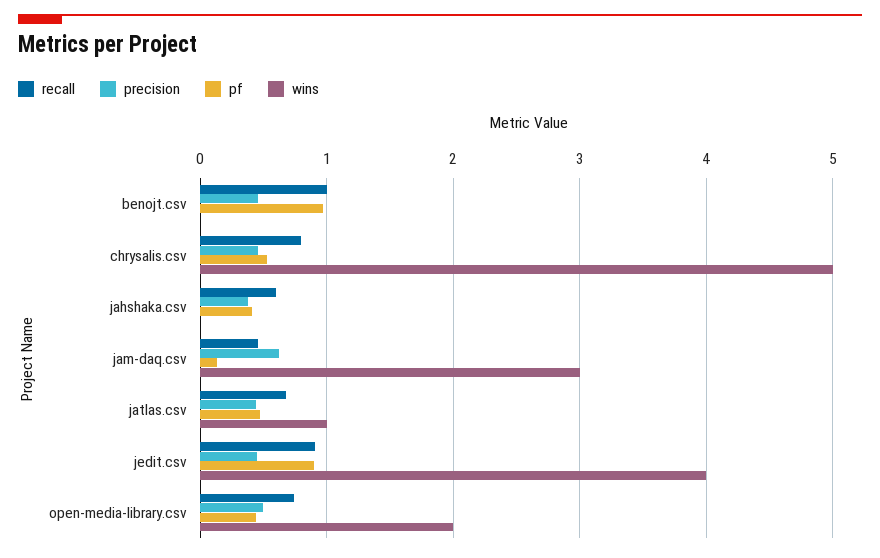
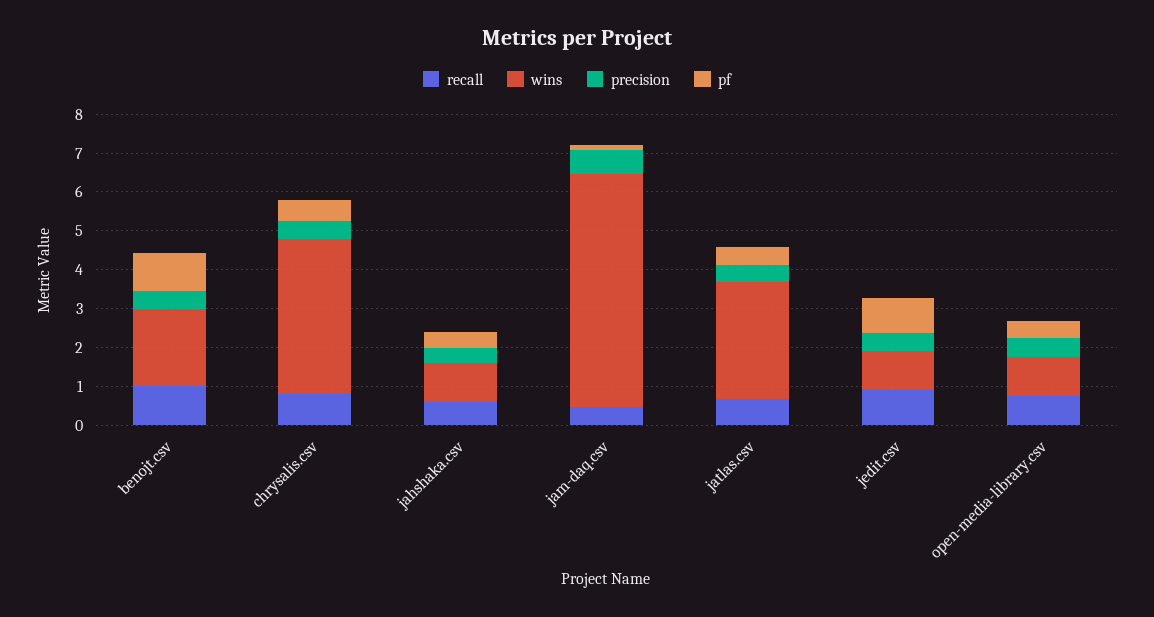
  {
    "recall": {
      "benojt.csv": 1,
      "chrysalis.csv": 0.8,
      "jahshaka.csv": 0.6,
      "jam-daq.csv": 0.5,
      "jatlas.csv": 0.7,
      "jedit.csv": 0.9,
      "open-media-library.csv": 0.7
    },
    "precision": {
      "benojt.csv": 0.5,
      "chrysalis.csv": 0.5,
      "jahshaka.csv": 0.4,
      "jam-daq.csv": 0.6,
      "jatlas.csv": 0.4,
      "jedit.csv": 0.5,
      "open-media-library.csv": 0.5
    },
    "pf": {
      "benojt.csv": 1,
      "chrysalis.csv": 0.5,
      "jahshaka.csv": 0.4,
      "jam-daq.csv": 0.1,
      "jatlas.csv": 0.5,
      "jedit.csv": 0.9,
      "open-media-library.csv": 0.4
    },
    "wins": {
-     "benojt.csv": 0,
+     "benojt.csv": 2,
-     "chrysalis.csv": 5,
+     "chrysalis.csv": 4,
-     "jahshaka.csv": 0,
+     "jahshaka.csv": 1,
-     "jam-daq.csv": 3,
+     "jam-daq.csv": 6,
-     "jatlas.csv": 1,
+     "jatlas.csv": 3,
-     "jedit.csv": 4,
+     "jedit.csv": 1,
-     "open-media-library.csv": 2
+     "open-media-library.csv": 1
    }
  }

